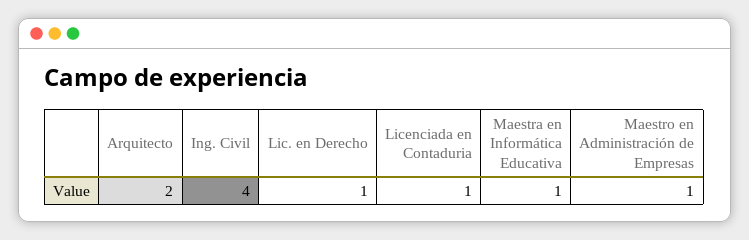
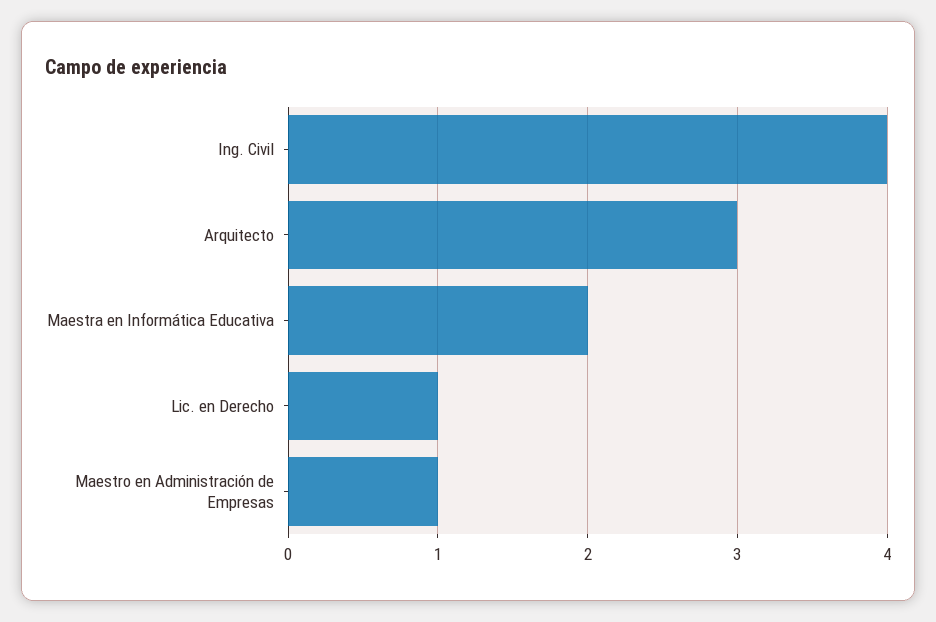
  {
-   "Arquitecto": 2,
+   "Arquitecto": 3,
    "Ing. Civil": 4,
    "Lic. en Derecho": 1,
-   "Licenciada en Contaduria": 1,
-   "Maestra en Informática Educativa": 1,
+   "Maestra en Informática Educativa": 2,
    "Maestro en Administración de Empresas": 1
  }

